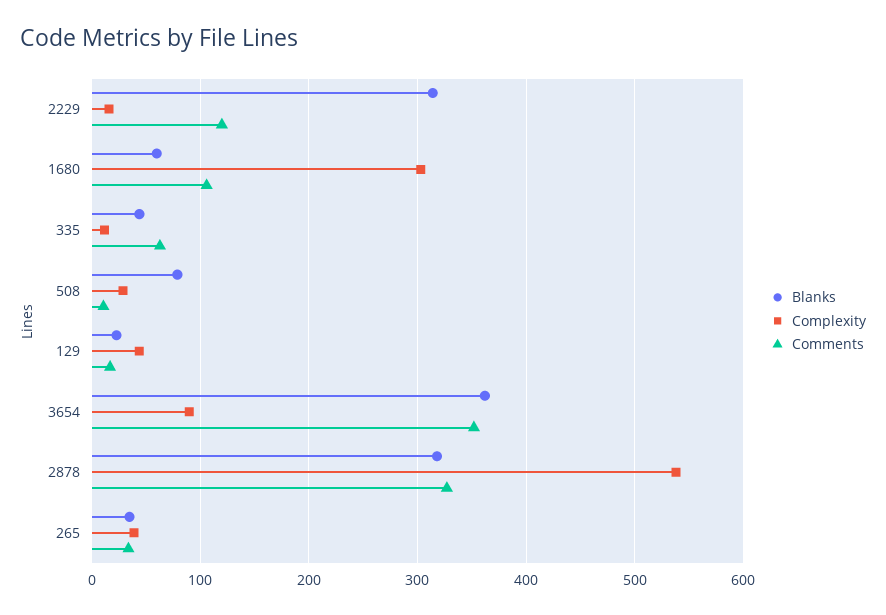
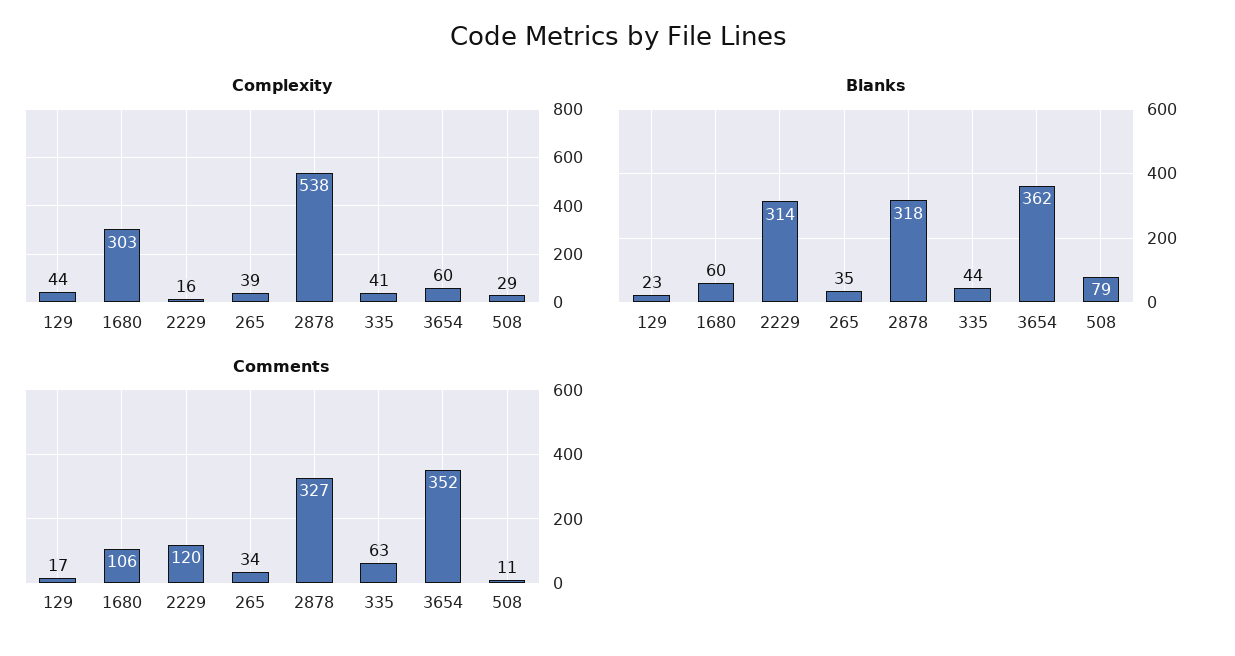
  {
    "Blanks": {
      "2229": 314,
      "1680": 60,
      "335": 44,
      "508": 79,
      "129": 23,
      "3654": 362,
      "2878": 318,
      "265": 35
    },
    "Complexity": {
      "2229": 16,
      "1680": 303,
-     "335": 10,
+     "335": 41,
      "508": 29,
      "129": 44,
-     "3654": 90,
+     "3654": 60,
      "2878": 538,
      "265": 39
    },
    "Comments": {
      "2229": 120,
      "1680": 106,
      "335": 63,
      "508": 11,
      "129": 17,
      "3654": 352,
      "2878": 327,
      "265": 34
    }
  }

